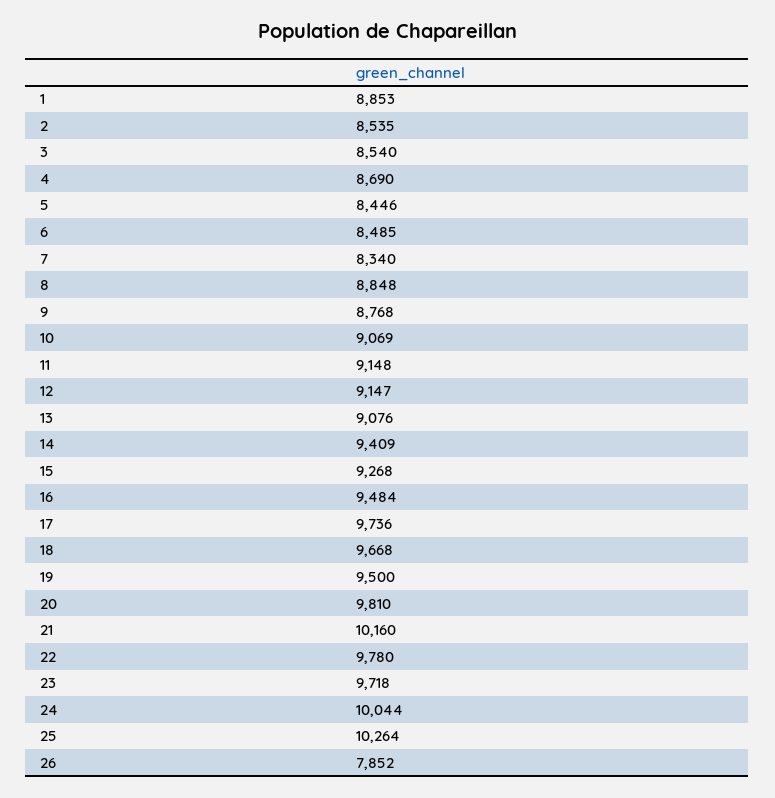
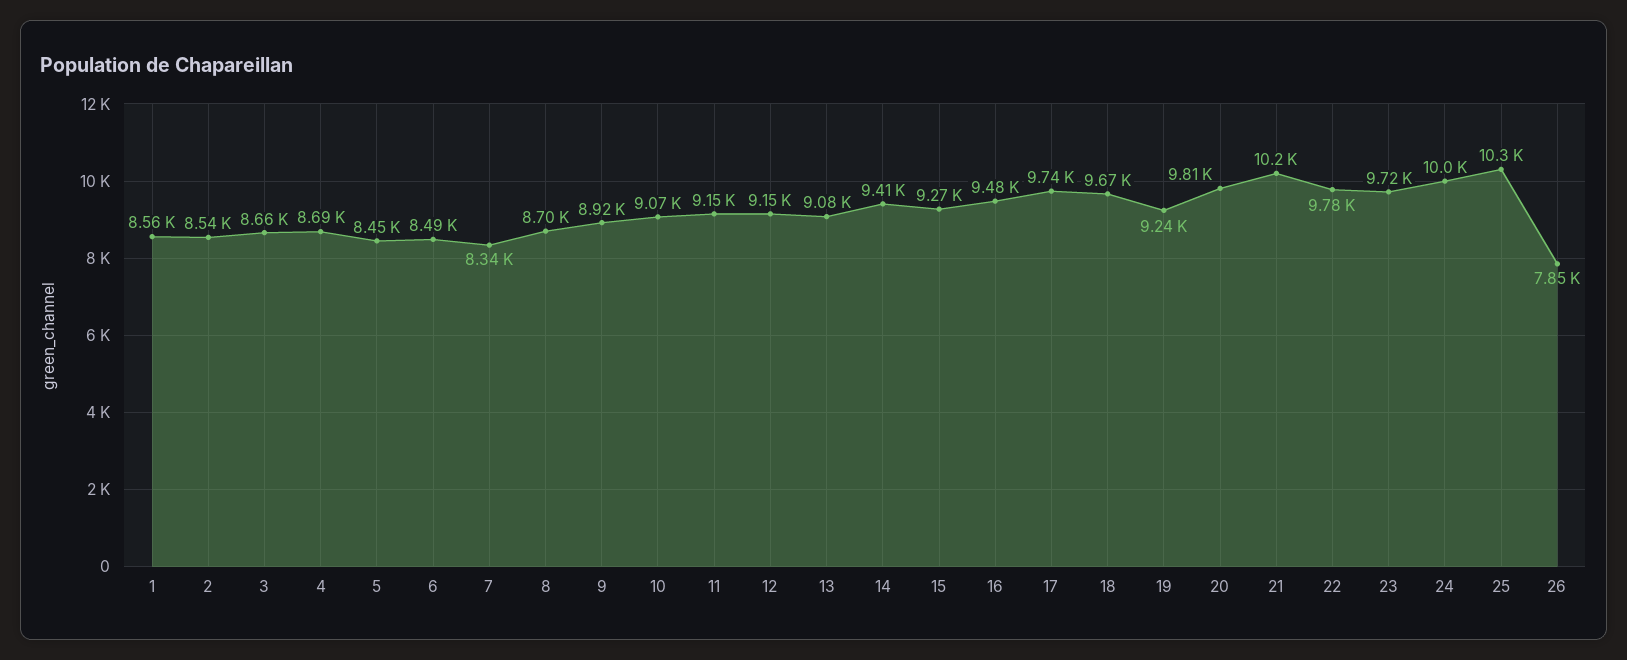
  {
-   "1": 8853,
+   "1": 8560,
    "2": 8535,
-   "3": 8540,
+   "3": 8660,
    "4": 8690,
    "5": 8446,
    "6": 8485,
    "7": 8340,
-   "8": 8848,
+   "8": 8700,
-   "9": 8768,
+   "9": 8920,
    "10": 9069,
    "11": 9148,
    "12": 9147,
    "13": 9076,
    "14": 9409,
    "15": 9268,
    "16": 9484,
    "17": 9736,
    "18": 9668,
-   "19": 9500,
+   "19": 9240,
    "20": 9810,
    "21": 10160,
    "22": 9780,
    "23": 9718,
    "24": 10044,
    "25": 10264,
    "26": 7852
  }

